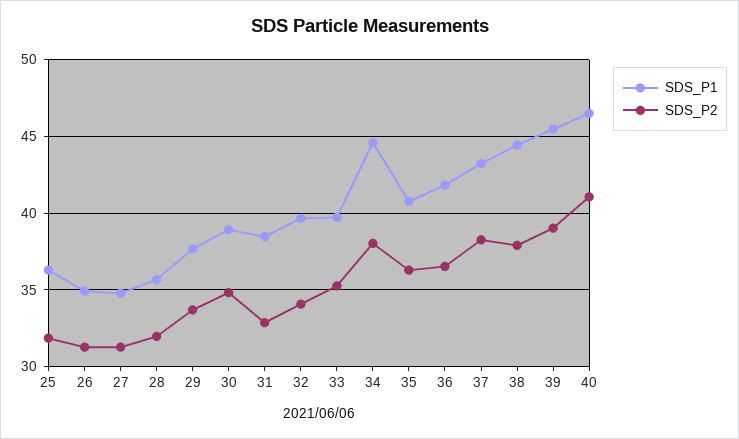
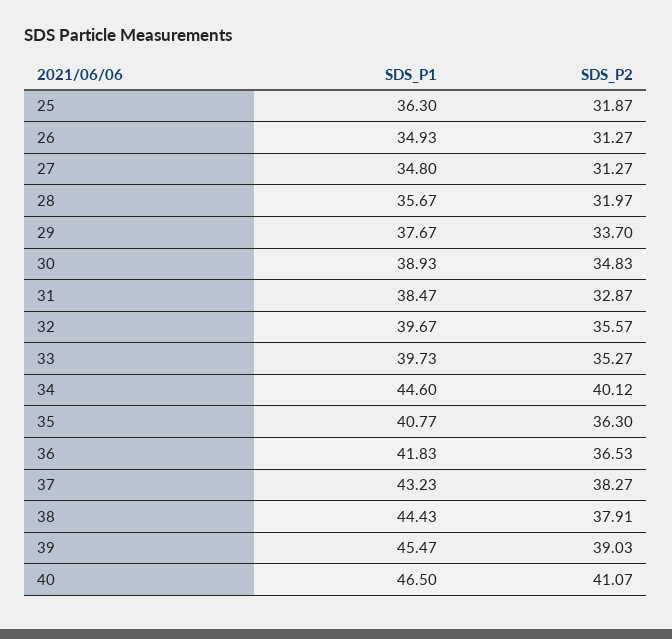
  {
    "SDS_P1": {
      "25": 36.3,
      "26": 34.93,
      "27": 34.8,
      "28": 35.67,
      "29": 37.67,
      "30": 38.93,
      "31": 38.47,
      "32": 39.67,
      "33": 39.73,
      "34": 44.6,
      "35": 40.77,
      "36": 41.83,
      "37": 43.23,
      "38": 44.43,
      "39": 45.47,
      "40": 46.5
    },
    "SDS_P2": {
      "25": 31.87,
      "26": 31.27,
      "27": 31.27,
      "28": 31.97,
      "29": 33.7,
      "30": 34.83,
      "31": 32.87,
-     "32": 34,
+     "32": 35.57,
      "33": 35.27,
-     "34": 38,
+     "34": 40.12,
      "35": 36.3,
      "36": 36.53,
      "37": 38.27,
      "38": 37.91,
      "39": 39.03,
      "40": 41.07
    }
  }

